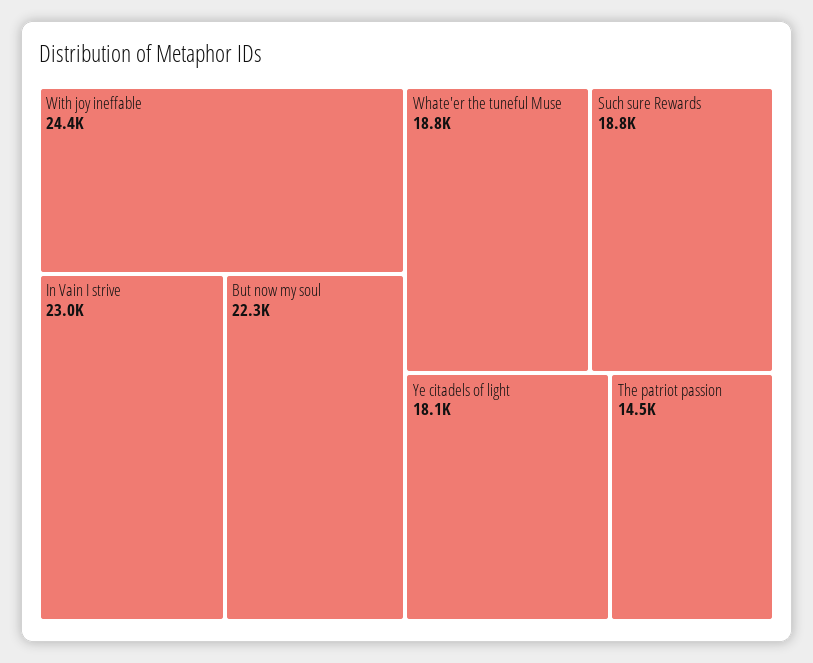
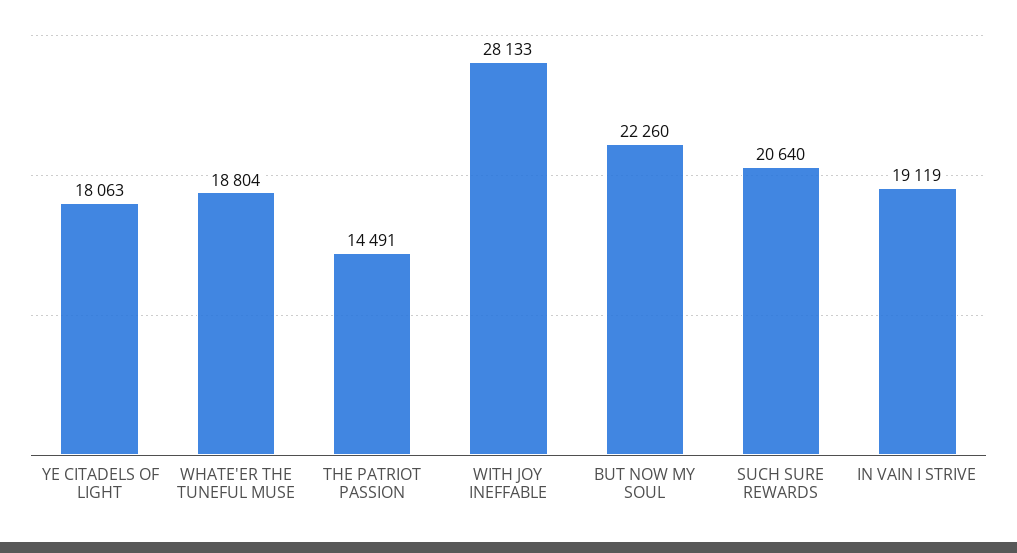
  {
-   "With joy ineffable": 24400,
+   "With joy ineffable": 28133,
-   "In Vain I strive": 23000,
+   "In Vain I strive": 19119,
    "But now my soul": 22260,
    "Whate'er the tuneful Muse": 18804,
-   "Such sure Rewards": 18800,
+   "Such sure Rewards": 20640,
    "Ye citadels of light": 18063,
    "The patriot passion": 14491
  }

